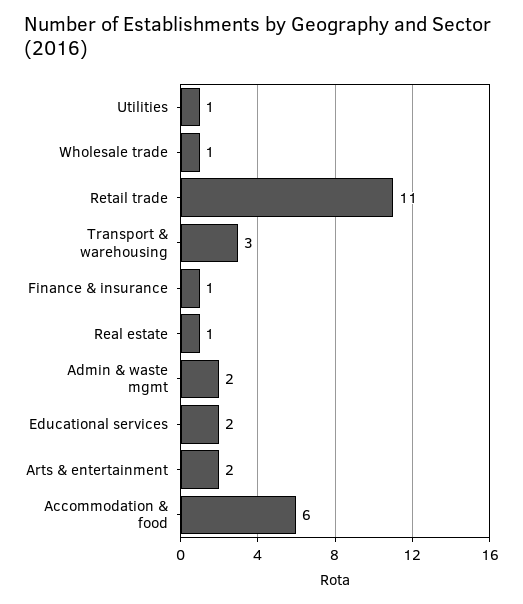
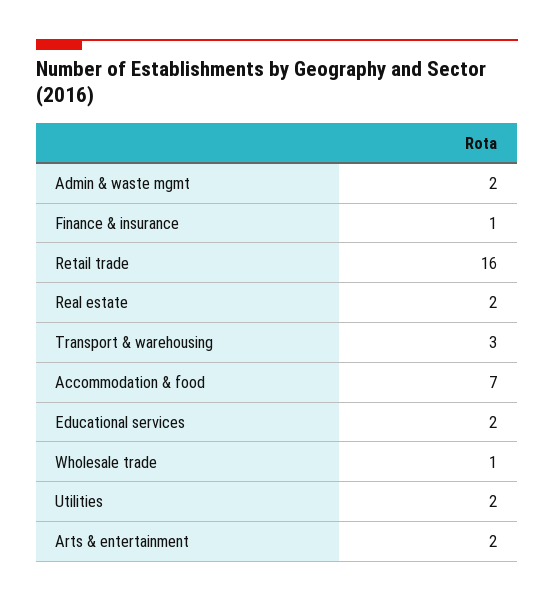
  {
-   "Utilities": 1,
+   "Utilities": 2,
    "Wholesale trade": 1,
-   "Retail trade": 11,
+   "Retail trade": 16,
    "Transport & warehousing": 3,
    "Finance & insurance": 1,
-   "Real estate": 1,
+   "Real estate": 2,
    "Admin & waste mgmt": 2,
    "Educational services": 2,
    "Arts & entertainment": 2,
-   "Accommodation & food": 6
+   "Accommodation & food": 7
  }

